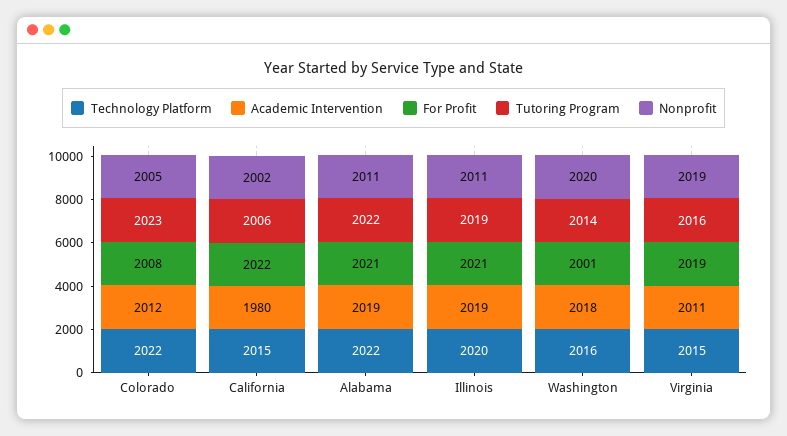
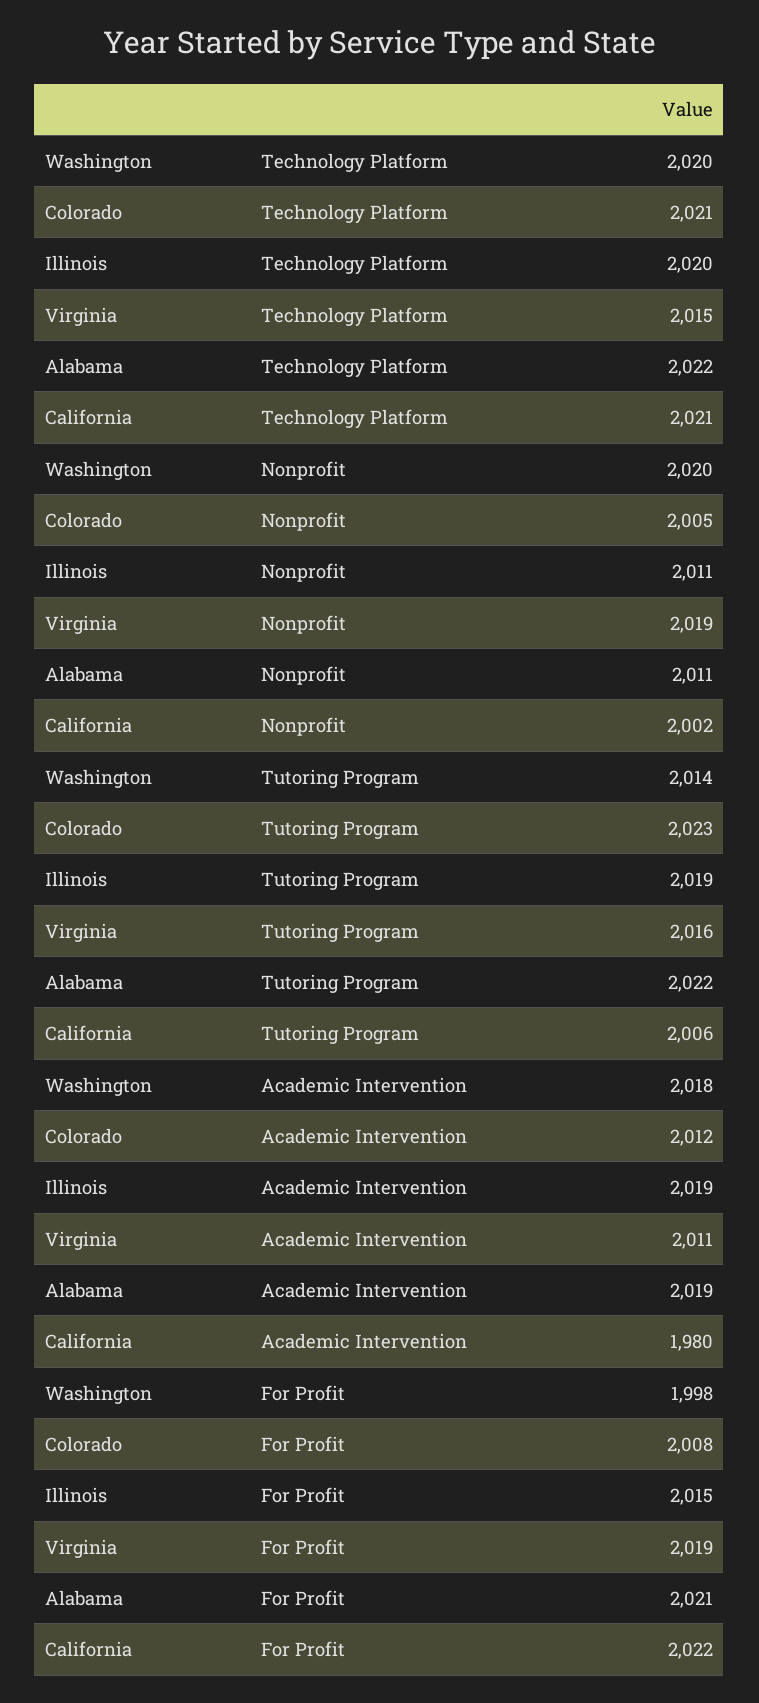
  {
    "Technology Platform": {
-     "Colorado": 2022,
+     "Colorado": 2021,
-     "California": 2015,
+     "California": 2021,
      "Alabama": 2022,
      "Illinois": 2020,
-     "Washington": 2016,
+     "Washington": 2020,
      "Virginia": 2015
    },
    "Academic Intervention": {
      "Colorado": 2012,
      "California": 1980,
      "Alabama": 2019,
      "Illinois": 2019,
      "Washington": 2018,
      "Virginia": 2011
    },
    "For Profit": {
      "Colorado": 2008,
      "California": 2022,
      "Alabama": 2021,
-     "Illinois": 2021,
+     "Illinois": 2015,
-     "Washington": 2001,
+     "Washington": 1998,
      "Virginia": 2019
    },
    "Tutoring Program": {
      "Colorado": 2023,
      "California": 2006,
      "Alabama": 2022,
      "Illinois": 2019,
      "Washington": 2014,
      "Virginia": 2016
    },
    "Nonprofit": {
      "Colorado": 2005,
      "California": 2002,
      "Alabama": 2011,
      "Illinois": 2011,
      "Washington": 2020,
      "Virginia": 2019
    }
  }

